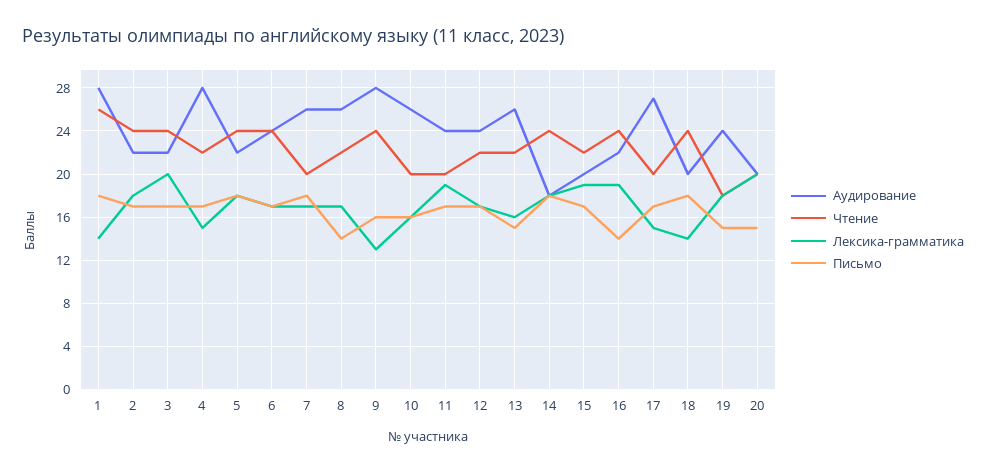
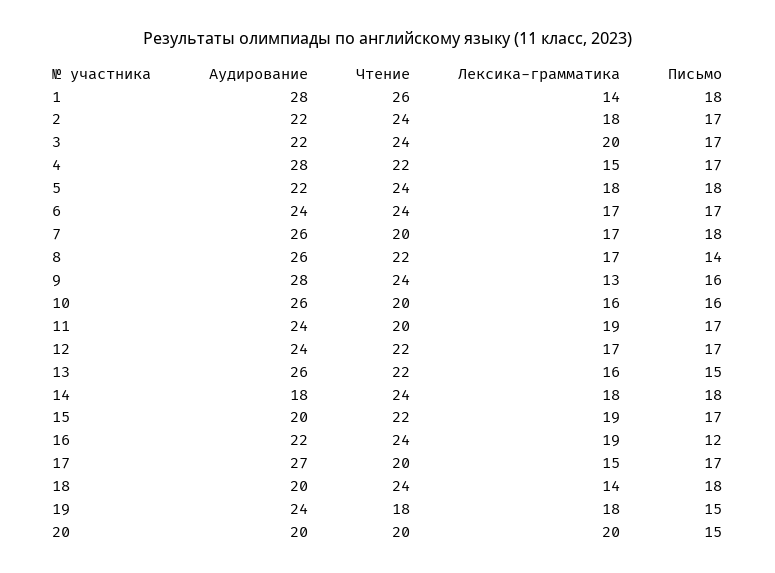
  {
    "Аудирование": {
      "1": 28,
      "2": 22,
      "3": 22,
      "4": 28,
      "5": 22,
      "6": 24,
      "7": 26,
      "8": 26,
      "9": 28,
      "10": 26,
      "11": 24,
      "12": 24,
      "13": 26,
      "14": 18,
      "15": 20,
      "16": 22,
      "17": 27,
      "18": 20,
      "19": 24,
      "20": 20
    },
    "Чтение": {
      "1": 26,
      "2": 24,
      "3": 24,
      "4": 22,
      "5": 24,
      "6": 24,
      "7": 20,
      "8": 22,
      "9": 24,
      "10": 20,
      "11": 20,
      "12": 22,
      "13": 22,
      "14": 24,
      "15": 22,
      "16": 24,
      "17": 20,
      "18": 24,
      "19": 18,
      "20": 20
    },
    "Лексика-грамматика": {
      "1": 14,
      "2": 18,
      "3": 20,
      "4": 15,
      "5": 18,
      "6": 17,
      "7": 17,
      "8": 17,
      "9": 13,
      "10": 16,
      "11": 19,
      "12": 17,
      "13": 16,
      "14": 18,
      "15": 19,
      "16": 19,
      "17": 15,
      "18": 14,
      "19": 18,
      "20": 20
    },
    "Письмо": {
      "1": 18,
      "2": 17,
      "3": 17,
      "4": 17,
      "5": 18,
      "6": 17,
      "7": 18,
      "8": 14,
      "9": 16,
      "10": 16,
      "11": 17,
      "12": 17,
      "13": 15,
      "14": 18,
      "15": 17,
-     "16": 14,
+     "16": 12,
      "17": 17,
      "18": 18,
      "19": 15,
      "20": 15
    }
  }

